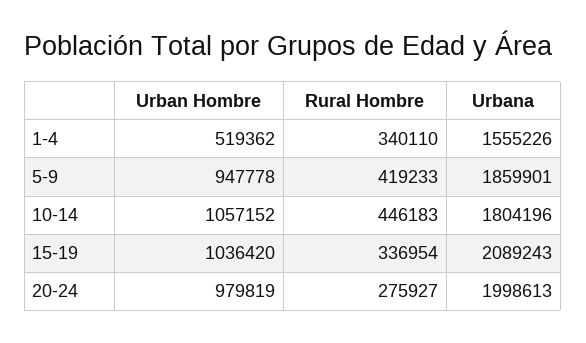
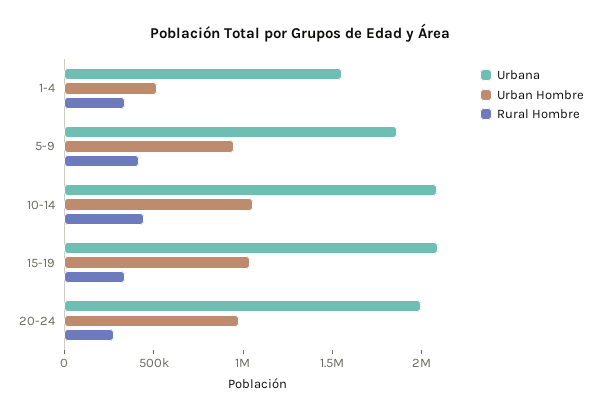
  {
    "Urban Hombre": {
      "1-4": 519362,
      "5-9": 947778,
      "10-14": 1057152,
      "15-19": 1036420,
      "20-24": 979819
    },
    "Rural Hombre": {
      "1-4": 340110,
      "5-9": 419233,
      "10-14": 446183,
      "15-19": 336954,
      "20-24": 275927
    },
    "Urbana": {
      "1-4": 1555226,
      "5-9": 1859901,
-     "10-14": 1804196,
+     "10-14": 2100000,
      "15-19": 2089243,
      "20-24": 1998613
    }
  }

